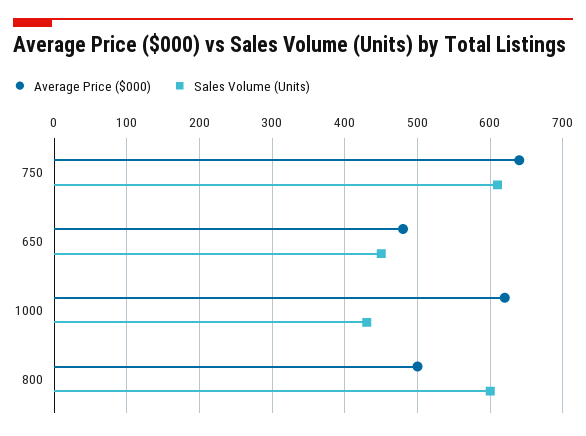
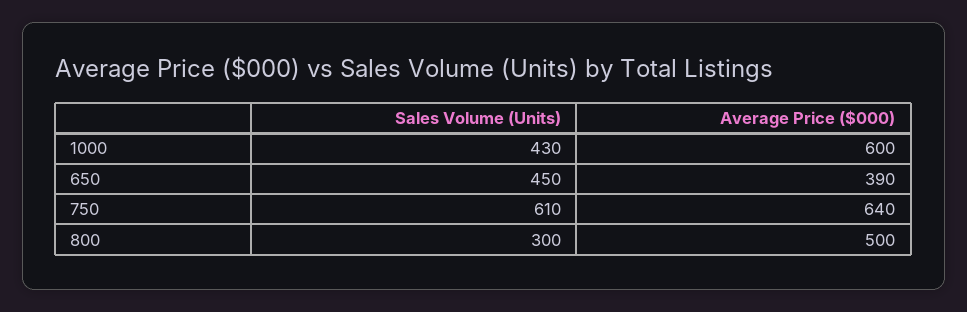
  {
    "Average Price ($000)": {
      "750": 640,
-     "650": 480,
+     "650": 390,
-     "1000": 620,
+     "1000": 600,
      "800": 500
    },
    "Sales Volume (Units)": {
      "750": 610,
      "650": 450,
      "1000": 430,
-     "800": 600
+     "800": 300
    }
  }

